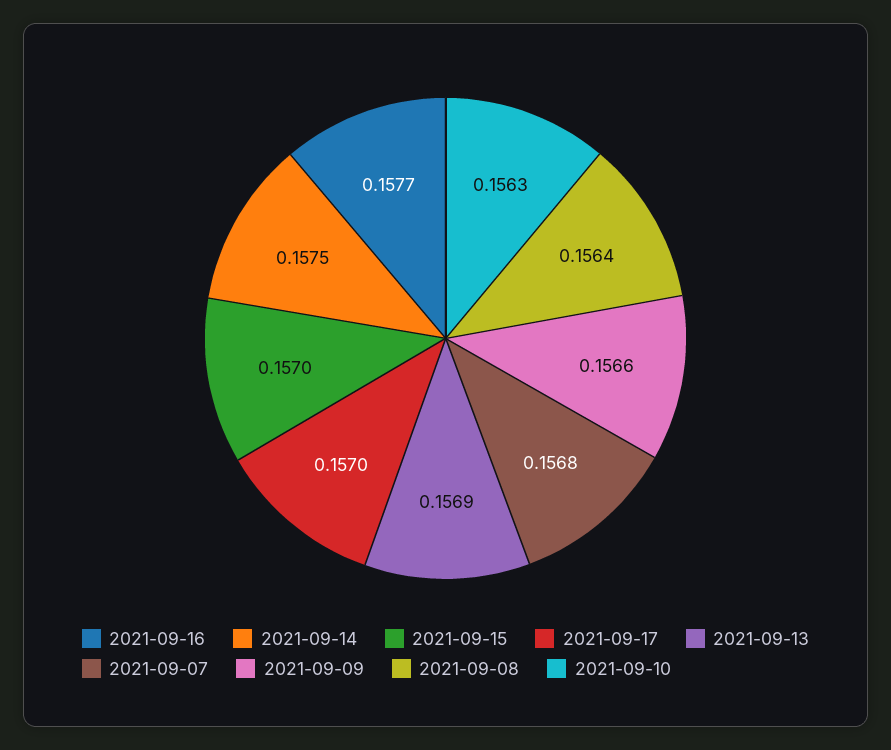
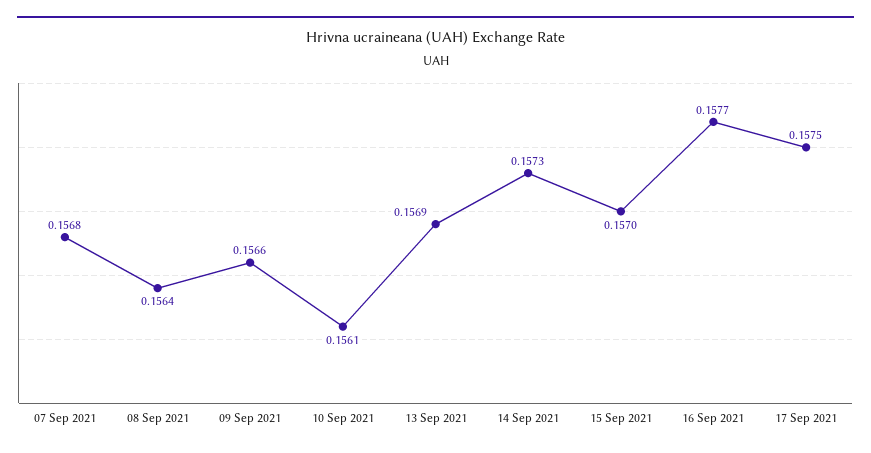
  {
    "2021-09-16": 0.1577,
-   "2021-09-14": 0.1575,
+   "2021-09-14": 0.1573,
    "2021-09-15": 0.157,
-   "2021-09-17": 0.157,
+   "2021-09-17": 0.1575,
    "2021-09-13": 0.1569,
    "2021-09-07": 0.1568,
    "2021-09-09": 0.1566,
    "2021-09-08": 0.1564,
-   "2021-09-10": 0.1563
+   "2021-09-10": 0.1561
  }

